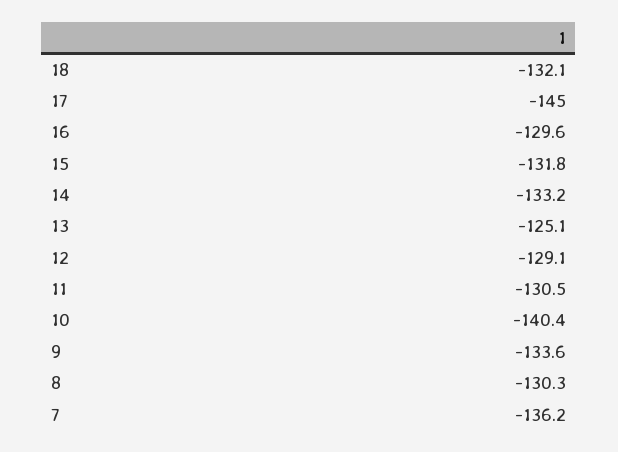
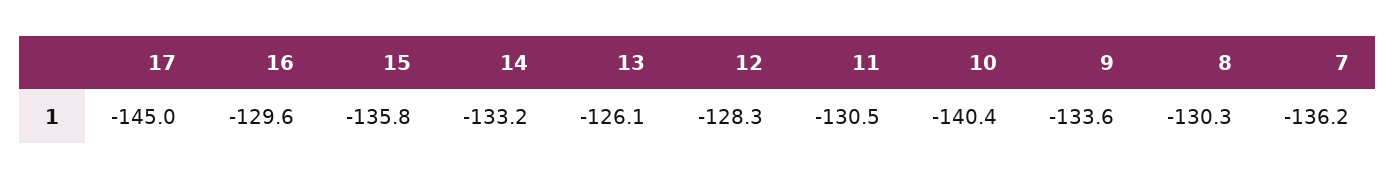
  {
-   "18": -132.1,
    "17": -145,
    "16": -129.6,
-   "15": -131.8,
+   "15": -135.8,
    "14": -133.2,
-   "13": -125.1,
+   "13": -126.1,
-   "12": -129.1,
+   "12": -128.3,
    "11": -130.5,
    "10": -140.4,
    "9": -133.6,
    "8": -130.3,
    "7": -136.2
  }

